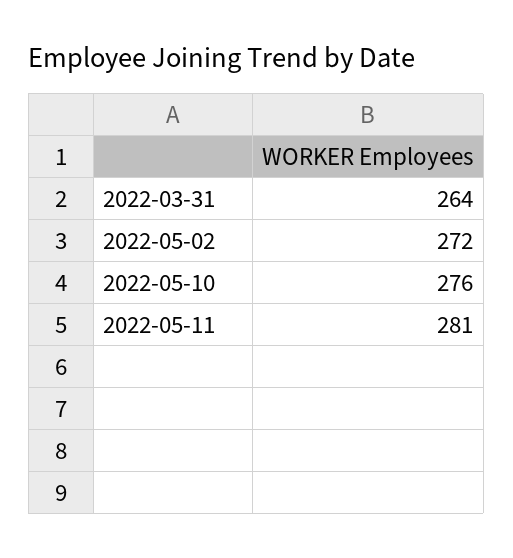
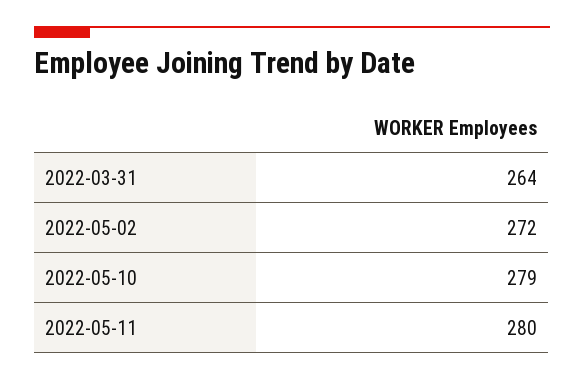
  {
    "2022-03-31": 264,
    "2022-05-02": 272,
-   "2022-05-10": 276,
+   "2022-05-10": 279,
-   "2022-05-11": 281
+   "2022-05-11": 280
  }

